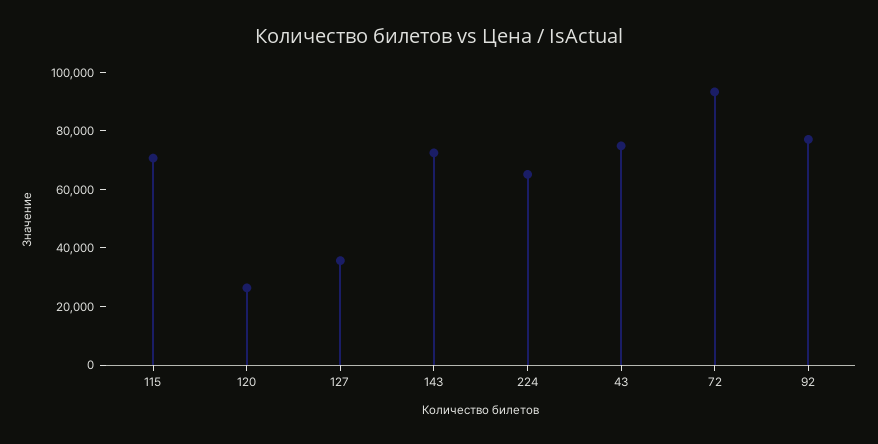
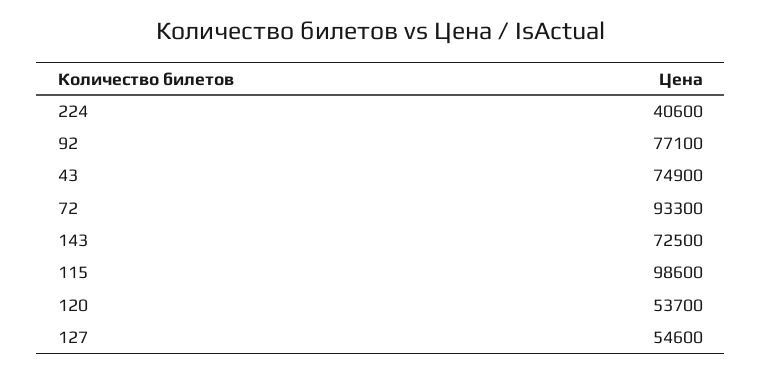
  {
-   "115": 70000,
+   "115": 98600,
-   "120": 25000,
+   "120": 53700,
-   "127": 35000,
+   "127": 54600,
    "143": 72500,
-   "224": 65000,
+   "224": 40600,
    "43": 74900,
    "72": 93300,
    "92": 77100
  }

